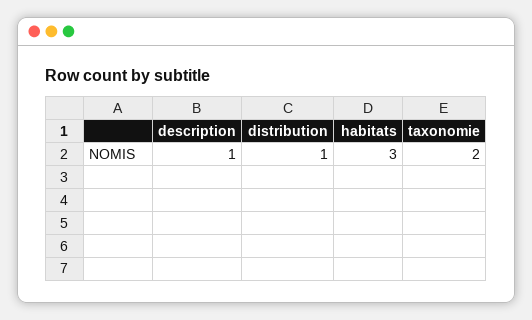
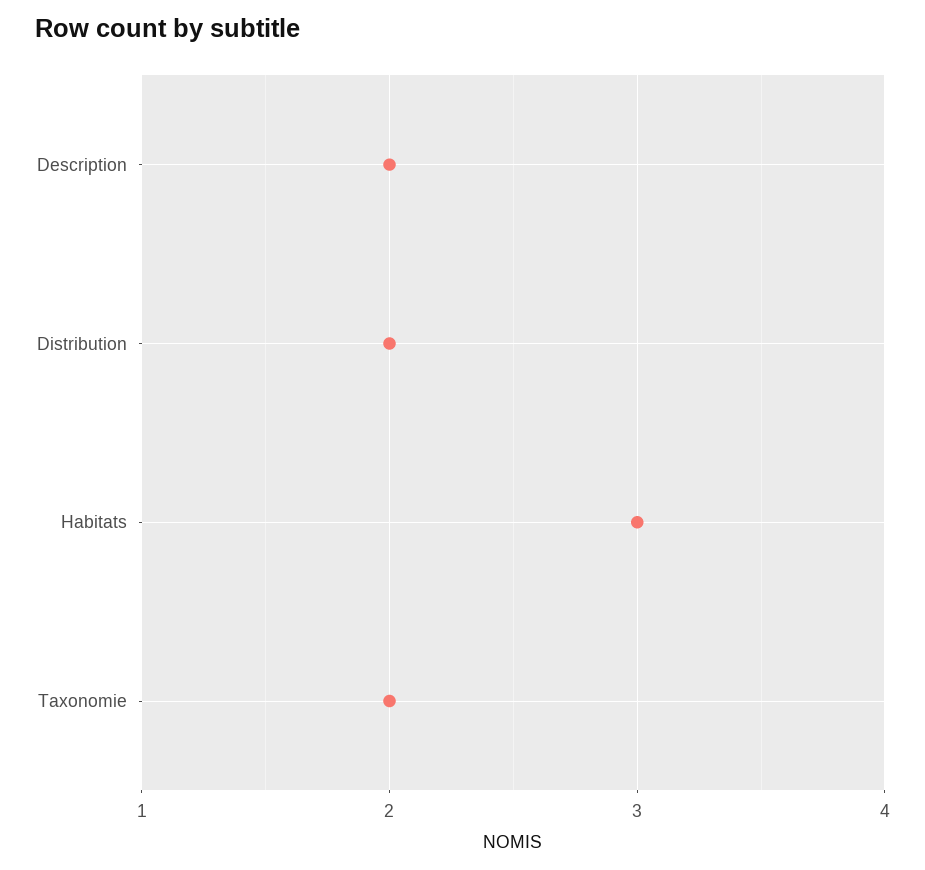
  {
-   "description": 1,
+   "description": 2,
-   "distribution": 1,
+   "distribution": 2,
    "habitats": 3,
    "taxonomie": 2
  }

